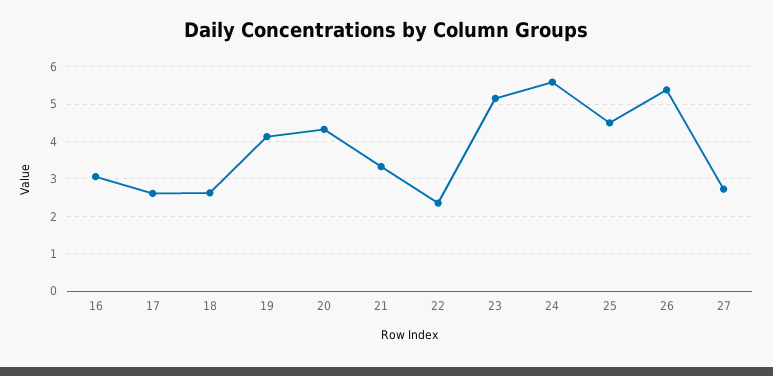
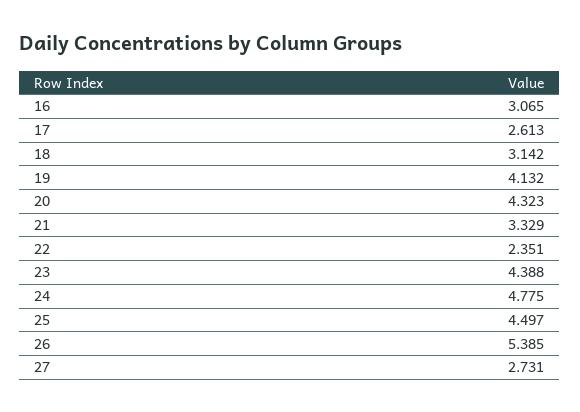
  {
    "16": 3.065,
    "17": 2.613,
-   "18": 2.6,
+   "18": 3.142,
    "19": 4.132,
    "20": 4.323,
    "21": 3.329,
    "22": 2.351,
-   "23": 5.2,
+   "23": 4.388,
-   "24": 5.6,
+   "24": 4.775,
    "25": 4.497,
    "26": 5.385,
    "27": 2.731
  }

